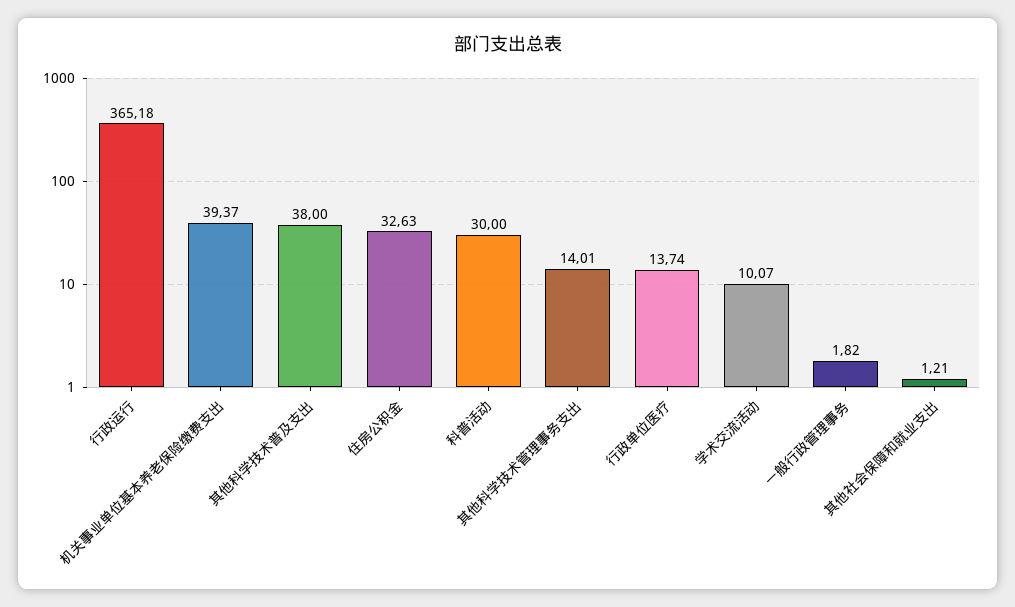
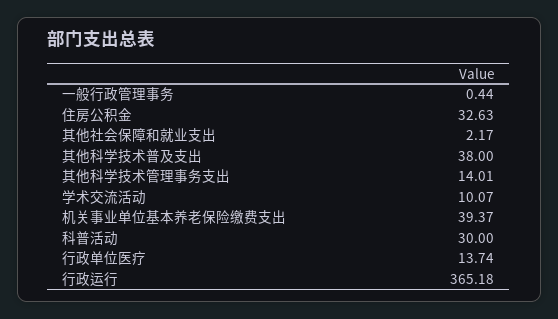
  {
    "行政运行": 365.18,
    "机关事业单位基本养老保险缴费支出": 39.37,
    "其他科学技术普及支出": 38,
    "住房公积金": 32.63,
    "科普活动": 30,
    "其他科学技术管理事务支出": 14.01,
    "行政单位医疗": 13.74,
    "学术交流活动": 10.07,
-   "一般行政管理事务": 1.82,
+   "一般行政管理事务": 0.44,
-   "其他社会保障和就业支出": 1.21
+   "其他社会保障和就业支出": 2.17
  }

